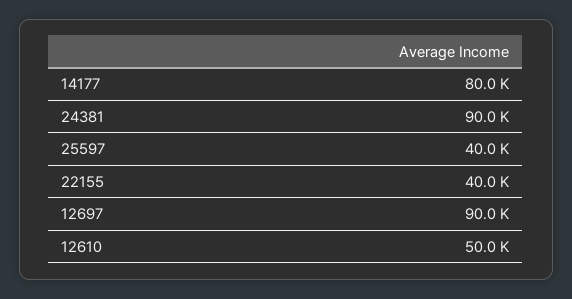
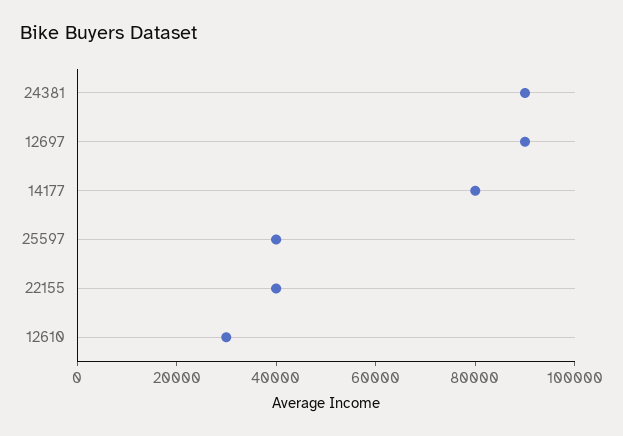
  {
    "14177": 80000,
    "24381": 90000,
    "25597": 40000,
    "22155": 40000,
    "12697": 90000,
-   "12610": 50000
+   "12610": 30000
  }

